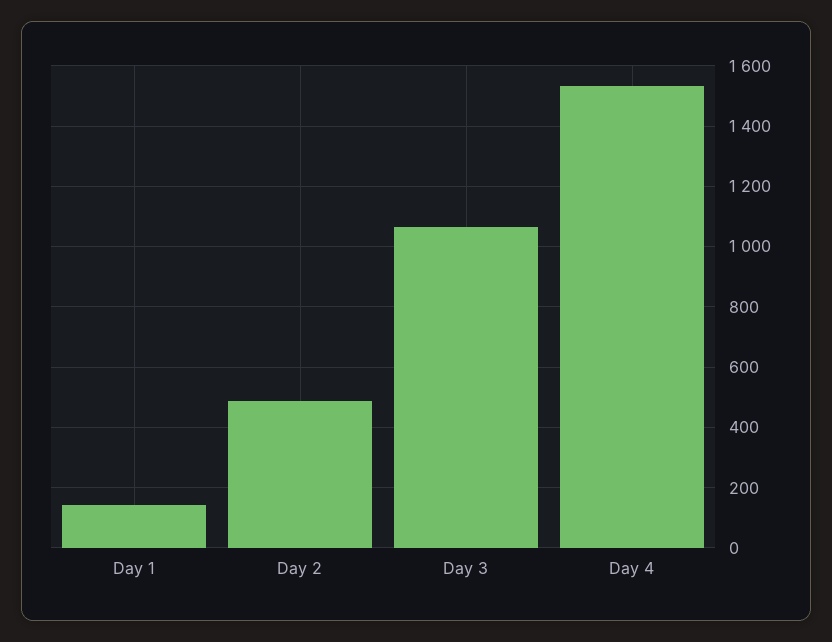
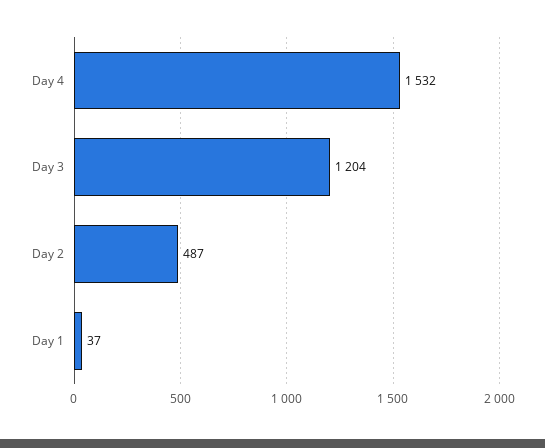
  {
-   "Day 1": 140,
+   "Day 1": 37,
    "Day 2": 487,
-   "Day 3": 1060,
+   "Day 3": 1204,
    "Day 4": 1532
  }

